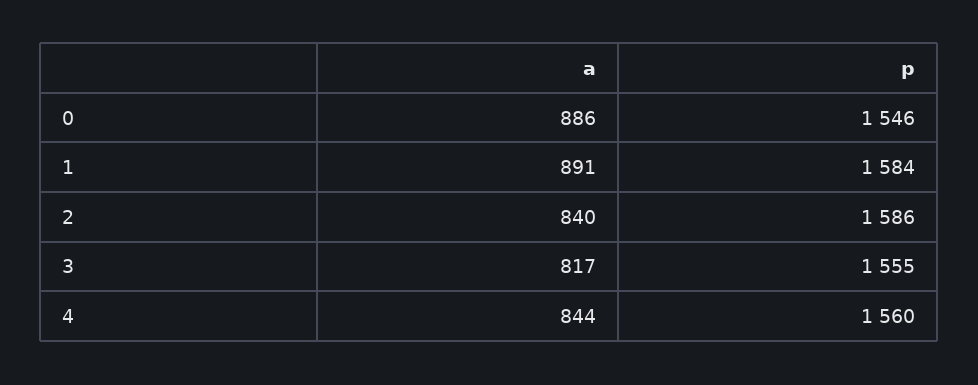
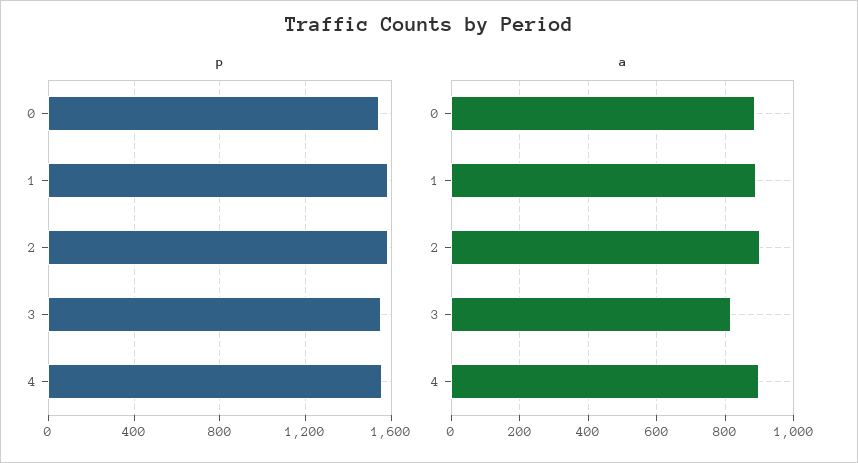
  {
    "a": {
      "0": 886,
      "1": 891,
-     "2": 840,
+     "2": 900,
      "3": 817,
-     "4": 844
+     "4": 900
    },
    "p": {
      "0": 1546,
      "1": 1584,
      "2": 1586,
      "3": 1555,
      "4": 1560
    }
  }

